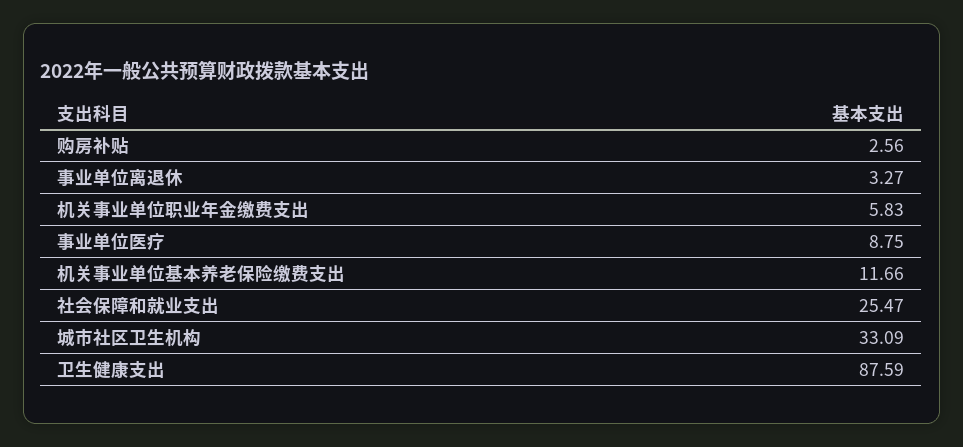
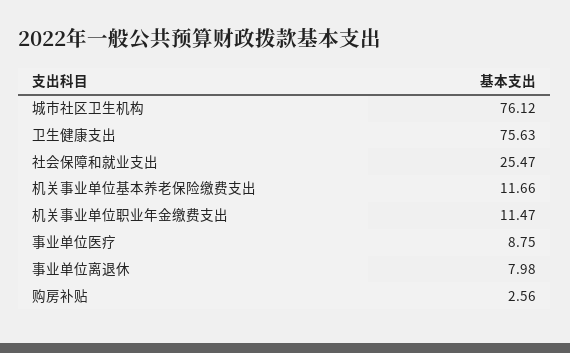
  {
    "购房补贴": 2.56,
-   "事业单位离退休": 3.27,
+   "事业单位离退休": 7.98,
-   "机关事业单位职业年金缴费支出": 5.83,
+   "机关事业单位职业年金缴费支出": 11.47,
    "事业单位医疗": 8.75,
    "机关事业单位基本养老保险缴费支出": 11.66,
    "社会保障和就业支出": 25.47,
-   "城市社区卫生机构": 33.09,
+   "城市社区卫生机构": 76.12,
-   "卫生健康支出": 87.59
+   "卫生健康支出": 75.63
  }

